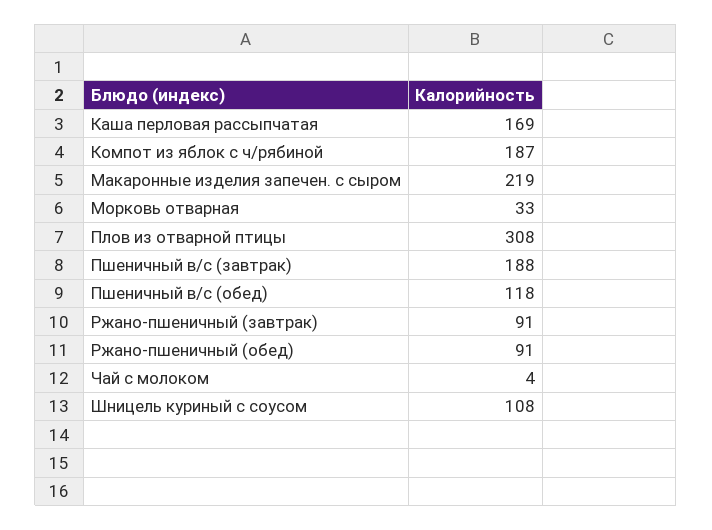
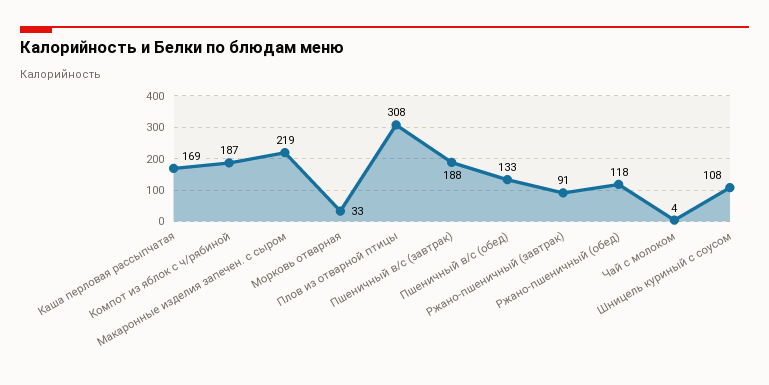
  {
    "Каша перловая рассыпчатая": 169,
    "Компот из яблок с ч/рябиной": 187,
    "Макаронные изделия запечен. с сыром": 219,
    "Морковь отварная": 33,
    "Плов из отварной птицы": 308,
    "Пшеничный в/с (завтрак)": 188,
-   "Пшеничный в/с (обед)": 118,
+   "Пшеничный в/с (обед)": 133,
    "Ржано-пшеничный (завтрак)": 91,
-   "Ржано-пшеничный (обед)": 91,
+   "Ржано-пшеничный (обед)": 118,
    "Чай с молоком": 4,
    "Шницель куриный с соусом": 108
  }

